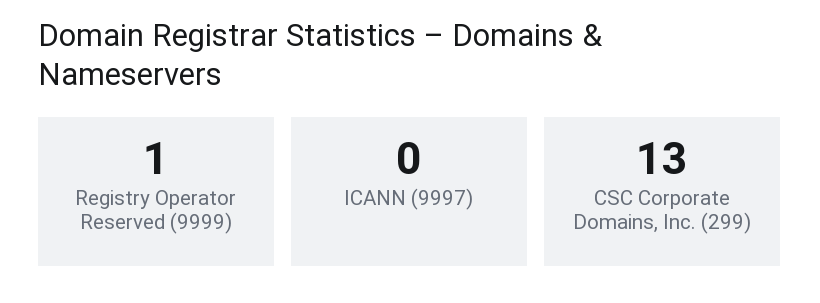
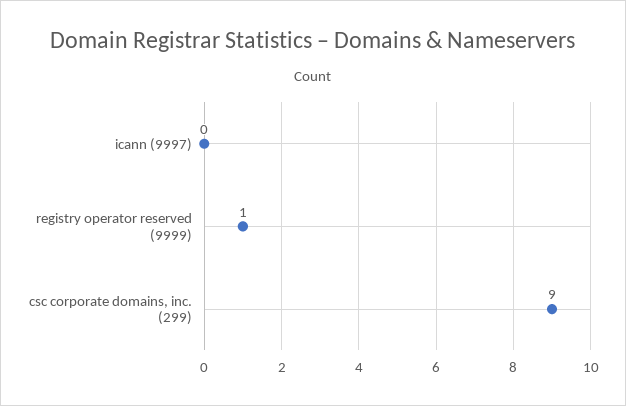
  {
    "Registry Operator Reserved (9999)": 1,
    "ICANN (9997)": 0,
-   "CSC Corporate Domains, Inc. (299)": 13
+   "CSC Corporate Domains, Inc. (299)": 9
  }

